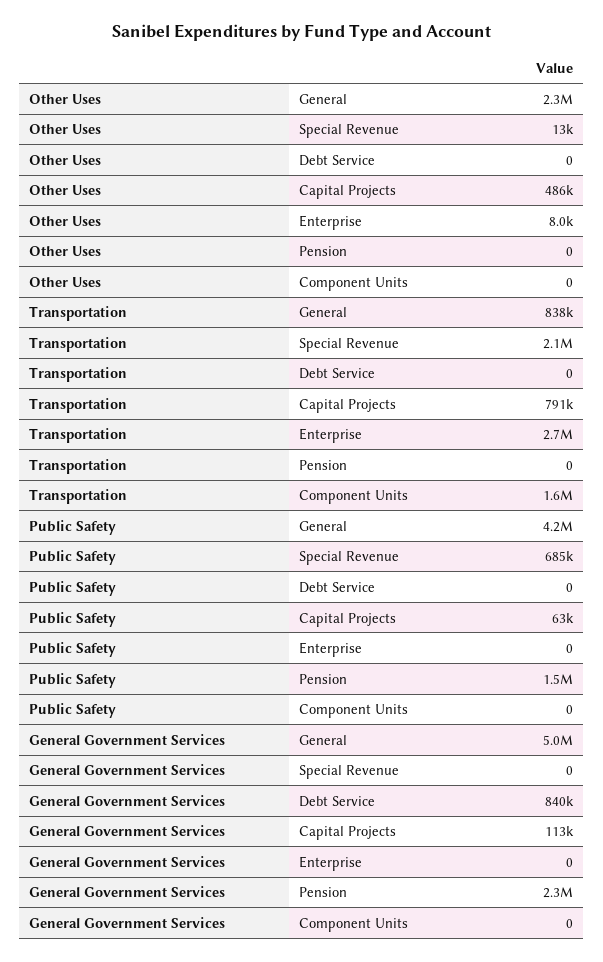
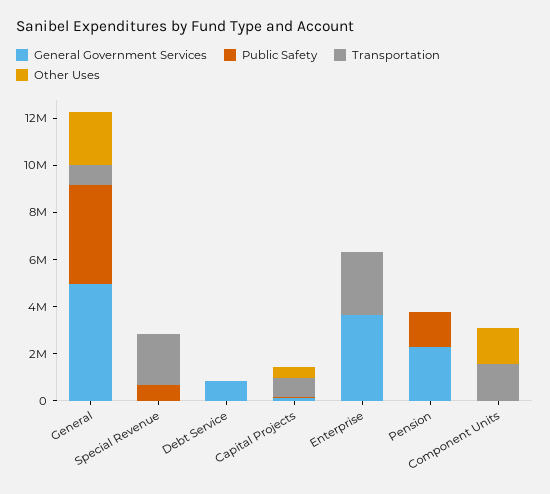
  {
    "Other Uses": {
      "General": 2300000,
      "Special Revenue": 13000,
      "Debt Service": 0,
      "Capital Projects": 486000,
      "Enterprise": 8000,
      "Pension": 0,
-     "Component Units": 0
+     "Component Units": 1500000
    },
    "Transportation": {
      "General": 838000,
      "Special Revenue": 2100000,
      "Debt Service": 0,
      "Capital Projects": 791000,
      "Enterprise": 2700000,
      "Pension": 0,
      "Component Units": 1600000
    },
    "Public Safety": {
      "General": 4200000,
      "Special Revenue": 685000,
      "Debt Service": 0,
      "Capital Projects": 63000,
      "Enterprise": 0,
      "Pension": 1500000,
      "Component Units": 0
    },
    "General Government Services": {
      "General": 5000000,
      "Special Revenue": 0,
      "Debt Service": 840000,
      "Capital Projects": 113000,
-     "Enterprise": 0,
+     "Enterprise": 3500000,
      "Pension": 2300000,
      "Component Units": 0
    }
  }

